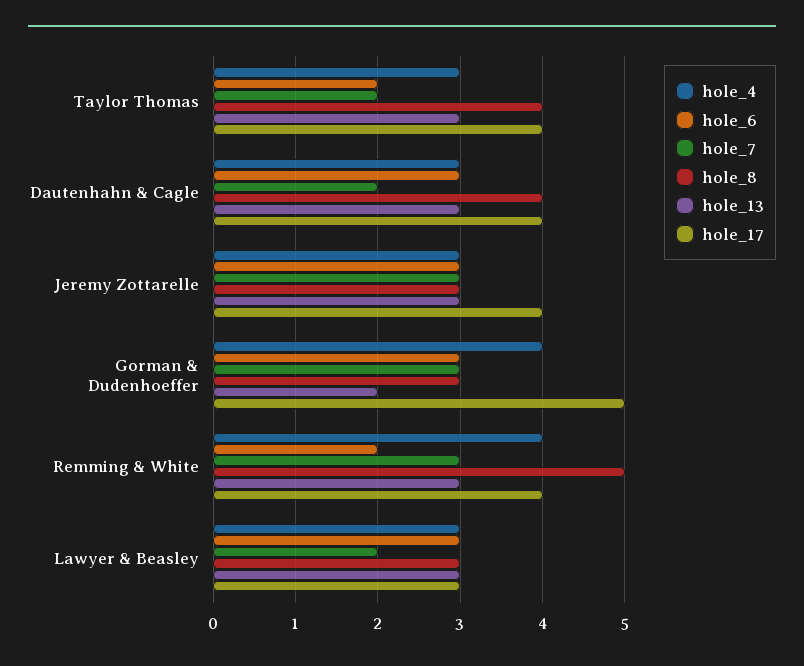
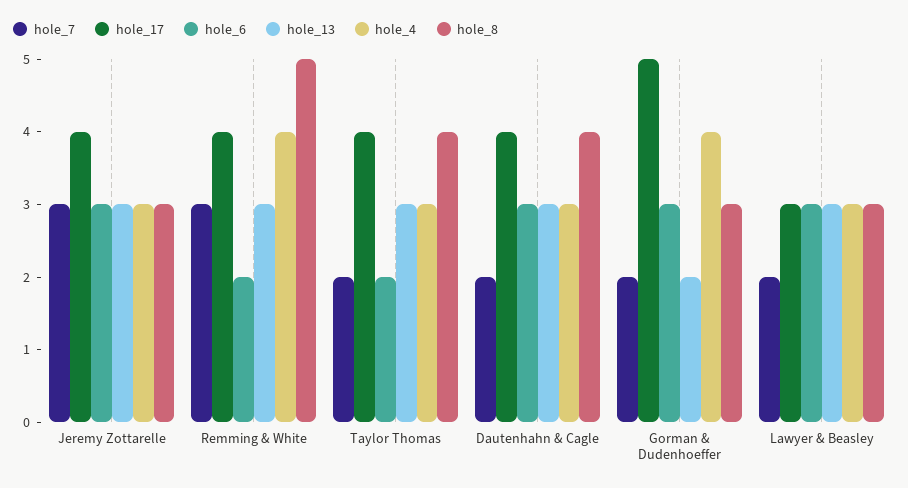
  {
    "hole_4": {
      "Taylor Thomas": 3,
      "Dautenhahn & Cagle": 3,
      "Jeremy Zottarelle": 3,
      "Gorman & Dudenhoeffer": 4,
      "Remming & White": 4,
      "Lawyer & Beasley": 3
    },
    "hole_6": {
      "Taylor Thomas": 2,
      "Dautenhahn & Cagle": 3,
      "Jeremy Zottarelle": 3,
      "Gorman & Dudenhoeffer": 3,
      "Remming & White": 2,
      "Lawyer & Beasley": 3
    },
    "hole_7": {
      "Taylor Thomas": 2,
      "Dautenhahn & Cagle": 2,
      "Jeremy Zottarelle": 3,
-     "Gorman & Dudenhoeffer": 3,
+     "Gorman & Dudenhoeffer": 2,
      "Remming & White": 3,
      "Lawyer & Beasley": 2
    },
    "hole_8": {
      "Taylor Thomas": 4,
      "Dautenhahn & Cagle": 4,
      "Jeremy Zottarelle": 3,
      "Gorman & Dudenhoeffer": 3,
      "Remming & White": 5,
      "Lawyer & Beasley": 3
    },
    "hole_13": {
      "Taylor Thomas": 3,
      "Dautenhahn & Cagle": 3,
      "Jeremy Zottarelle": 3,
      "Gorman & Dudenhoeffer": 2,
      "Remming & White": 3,
      "Lawyer & Beasley": 3
    },
    "hole_17": {
      "Taylor Thomas": 4,
      "Dautenhahn & Cagle": 4,
      "Jeremy Zottarelle": 4,
      "Gorman & Dudenhoeffer": 5,
      "Remming & White": 4,
      "Lawyer & Beasley": 3
    }
  }

